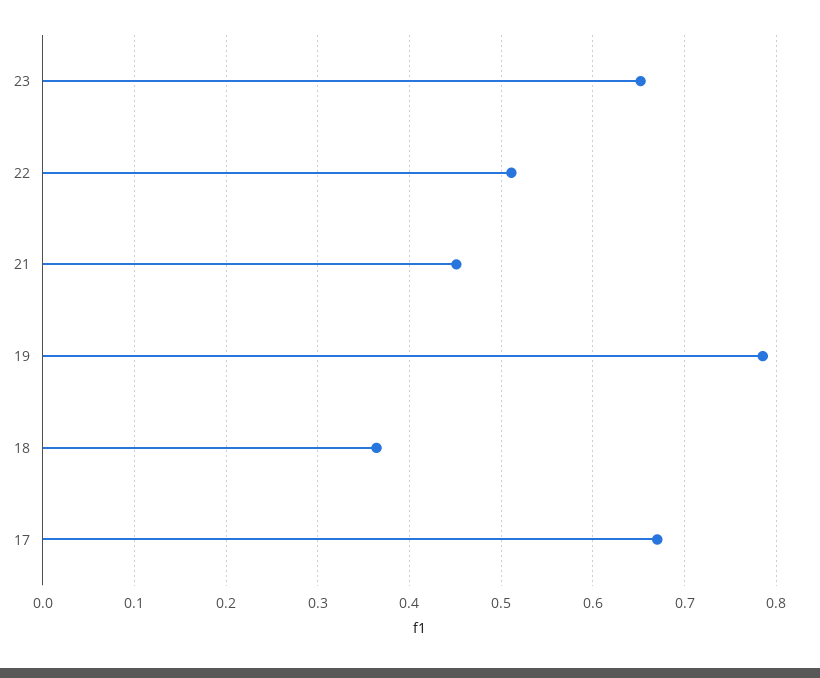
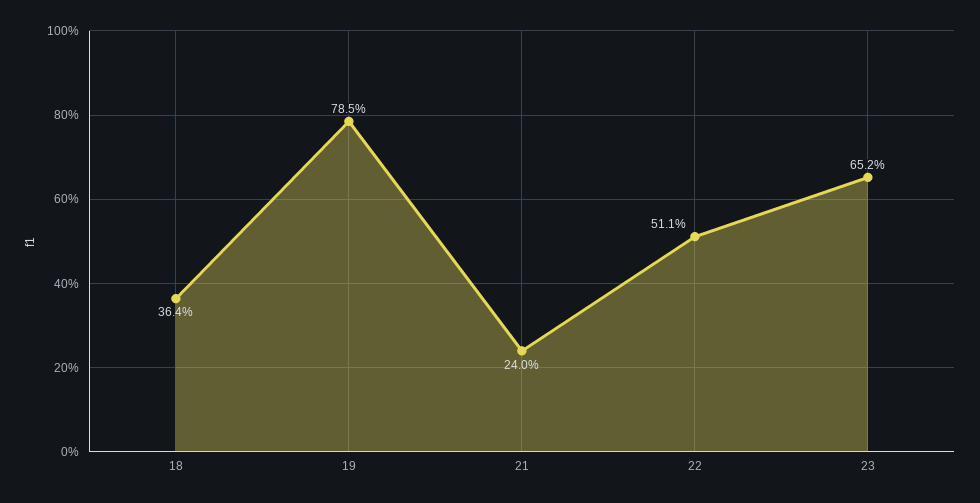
  {
    "23": 0.652,
    "22": 0.511,
-   "21": 0.45,
+   "21": 0.24,
    "19": 0.785,
-   "18": 0.364,
+   "18": 0.364
-   "17": 0.67
  }

